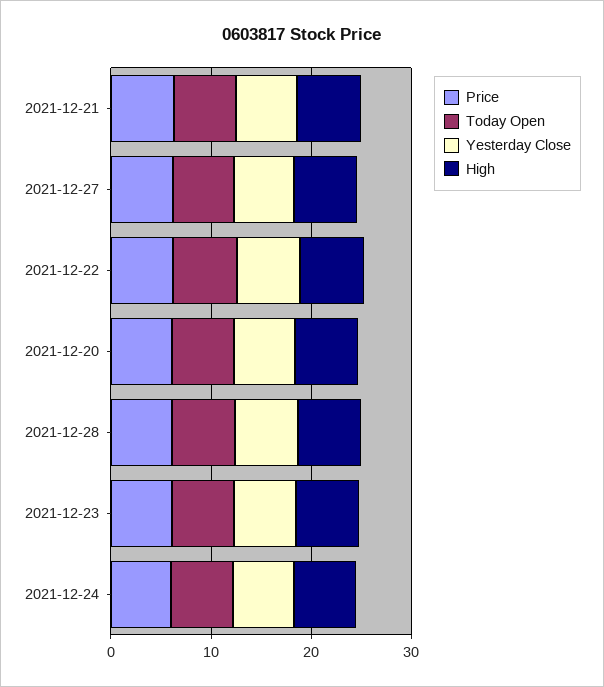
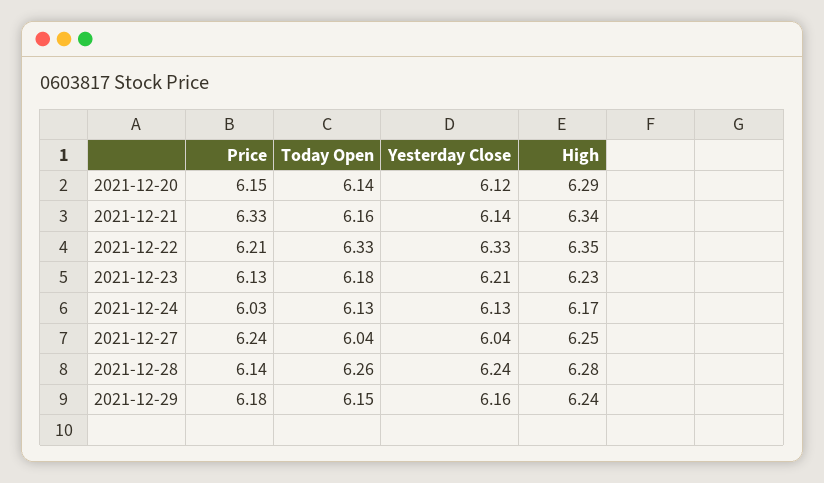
  {
    "Price": {
      "2021-12-21": 6.33,
      "2021-12-27": 6.24,
      "2021-12-22": 6.21,
      "2021-12-20": 6.15,
      "2021-12-28": 6.14,
      "2021-12-23": 6.13,
-     "2021-12-24": 6.03
+     "2021-12-24": 6.03,
+     "2021-12-29": 6.18
    },
    "Today Open": {
      "2021-12-21": 6.16,
      "2021-12-27": 6.04,
      "2021-12-22": 6.33,
      "2021-12-20": 6.14,
      "2021-12-28": 6.26,
      "2021-12-23": 6.18,
-     "2021-12-24": 6.13
+     "2021-12-24": 6.13,
+     "2021-12-29": 6.15
    },
    "Yesterday Close": {
      "2021-12-21": 6.14,
      "2021-12-27": 6.04,
      "2021-12-22": 6.33,
      "2021-12-20": 6.12,
      "2021-12-28": 6.24,
      "2021-12-23": 6.21,
-     "2021-12-24": 6.13
+     "2021-12-24": 6.13,
+     "2021-12-29": 6.16
    },
    "High": {
      "2021-12-21": 6.34,
      "2021-12-27": 6.25,
      "2021-12-22": 6.35,
      "2021-12-20": 6.29,
      "2021-12-28": 6.28,
      "2021-12-23": 6.23,
-     "2021-12-24": 6.17
+     "2021-12-24": 6.17,
+     "2021-12-29": 6.24
    }
  }

